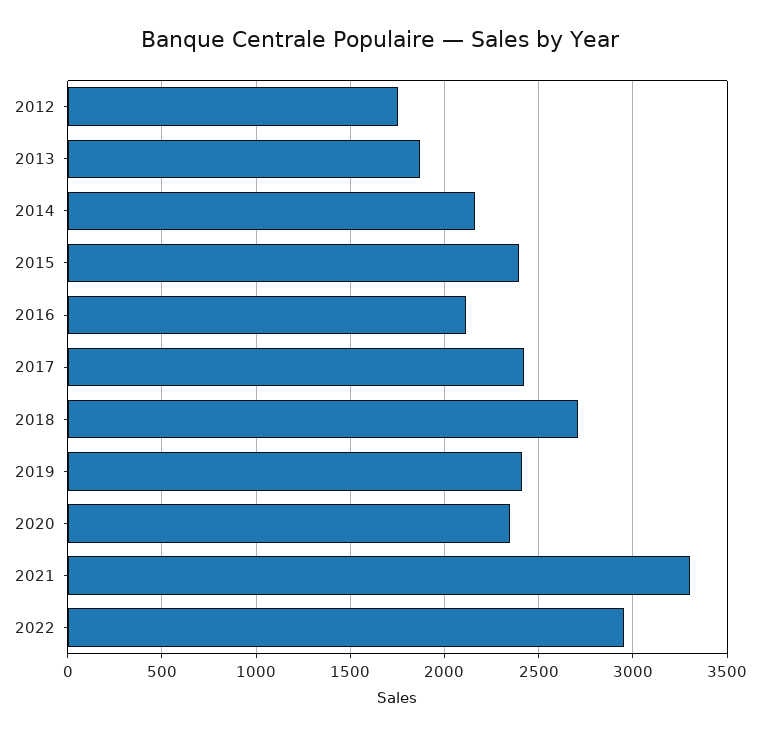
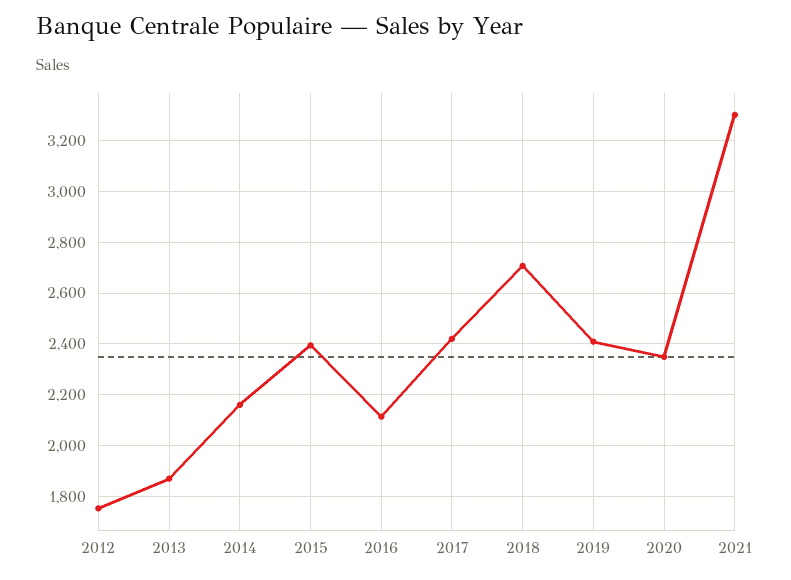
  {
    "2012": 1750,
    "2013": 1875,
    "2014": 2150,
    "2015": 2400,
    "2016": 2125,
    "2017": 2425,
    "2018": 2700,
    "2019": 2400,
    "2020": 2350,
-   "2021": 3300,
+   "2021": 3300
-   "2022": 2950
  }

